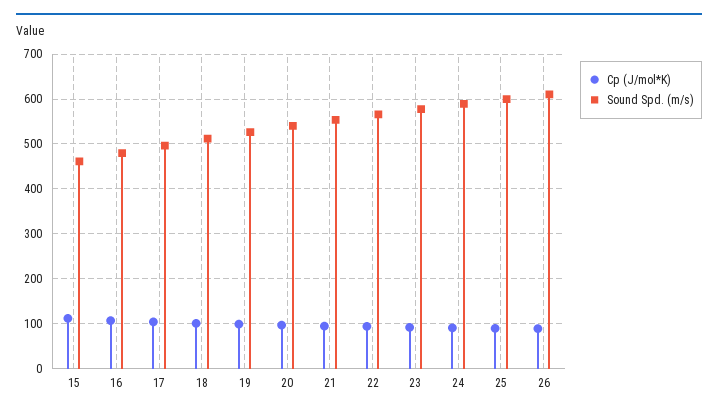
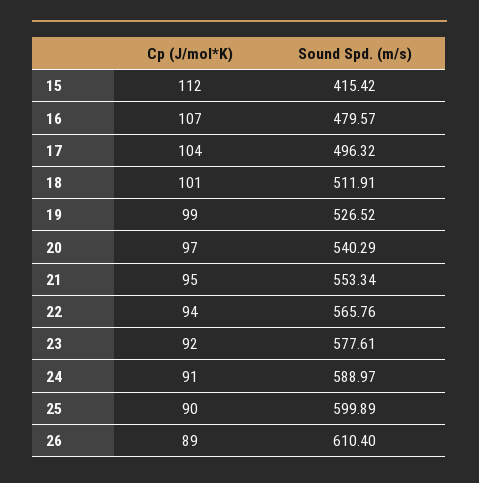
  {
    "Cp (J/mol*K)": {
      "15": 112,
      "16": 107,
      "17": 104,
      "18": 101,
      "19": 99,
      "20": 97,
      "21": 95,
      "22": 94,
      "23": 92,
      "24": 91,
      "25": 90,
      "26": 89
    },
    "Sound Spd. (m/s)": {
-     "15": 460,
+     "15": 415.42,
      "16": 479.57,
      "17": 496.32,
      "18": 511.91,
      "19": 526.52,
      "20": 540.29,
      "21": 553.34,
      "22": 565.76,
      "23": 577.61,
      "24": 588.97,
      "25": 599.89,
      "26": 610.4
    }
  }

